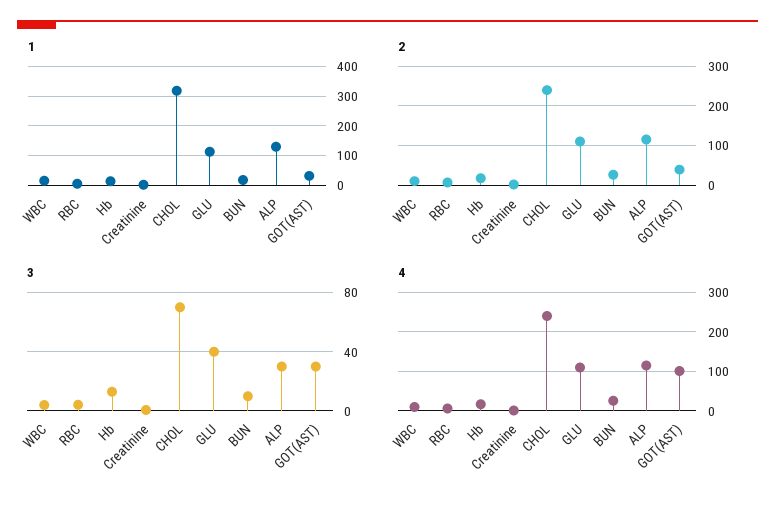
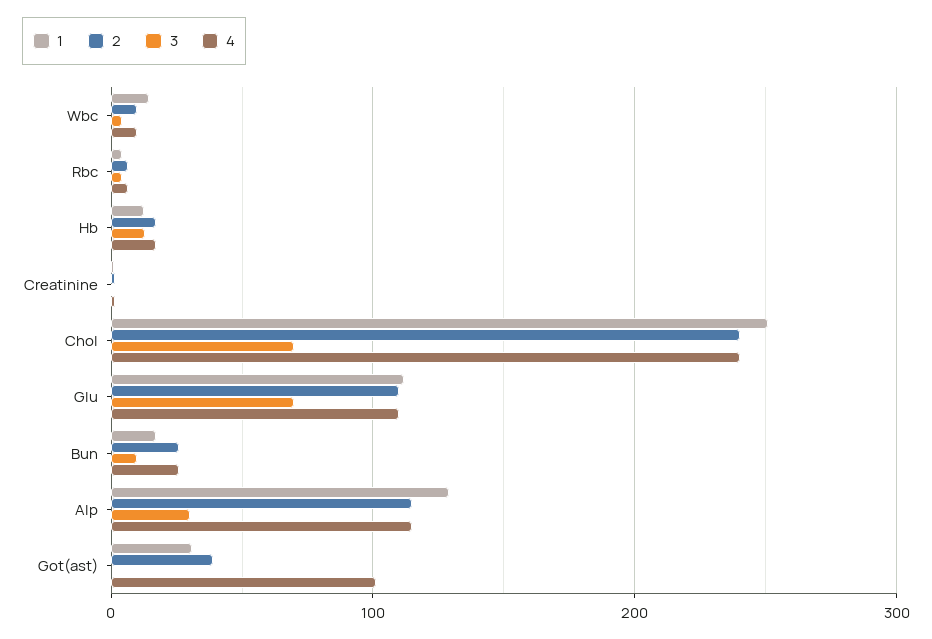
  {
    "1": {
      "WBC": 10,
      "RBC": 0,
      "Hb": 10,
      "Creatinine": 0,
-     "CHOL": 325,
+     "CHOL": 250,
      "GLU": 110,
      "BUN": 20,
      "ALP": 130,
      "GOT(AST)": 30
    },
    "2": {
      "WBC": 10,
      "RBC": 10,
      "Hb": 20,
      "Creatinine": 0,
      "CHOL": 240,
      "GLU": 110,
      "BUN": 30,
      "ALP": 120,
      "GOT(AST)": 40
    },
    "3": {
      "WBC": 5,
      "RBC": 5,
      "Hb": 15,
      "Creatinine": 0,
      "CHOL": 70,
-     "GLU": 40,
+     "GLU": 70,
      "BUN": 10,
      "ALP": 30,
-     "GOT(AST)": 30
+     "GOT(AST)": 0
    },
    "4": {
      "WBC": 10,
      "RBC": 10,
      "Hb": 20,
      "Creatinine": 0,
      "CHOL": 240,
      "GLU": 110,
      "BUN": 30,
      "ALP": 120,
      "GOT(AST)": 100
    }
  }

